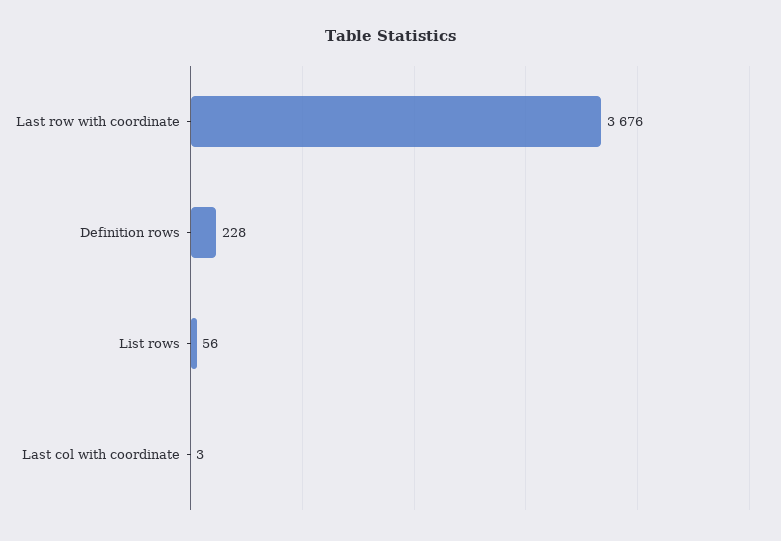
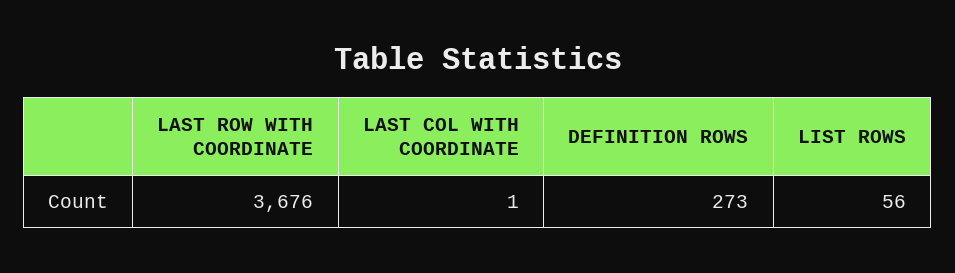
  {
    "Last row with coordinate": 3676,
-   "Definition rows": 228,
+   "Definition rows": 273,
    "List rows": 56,
-   "Last col with coordinate": 3
+   "Last col with coordinate": 1
  }

